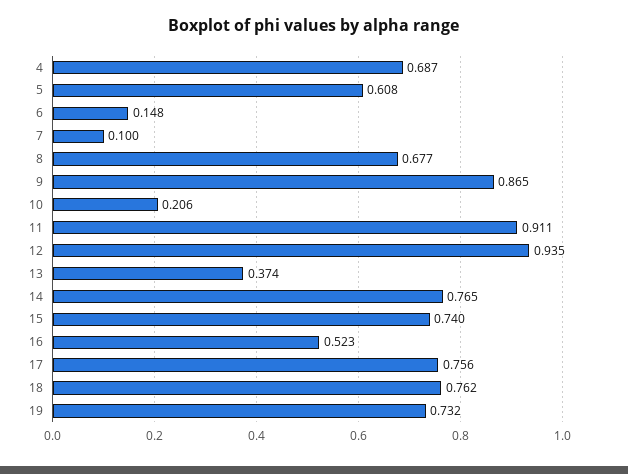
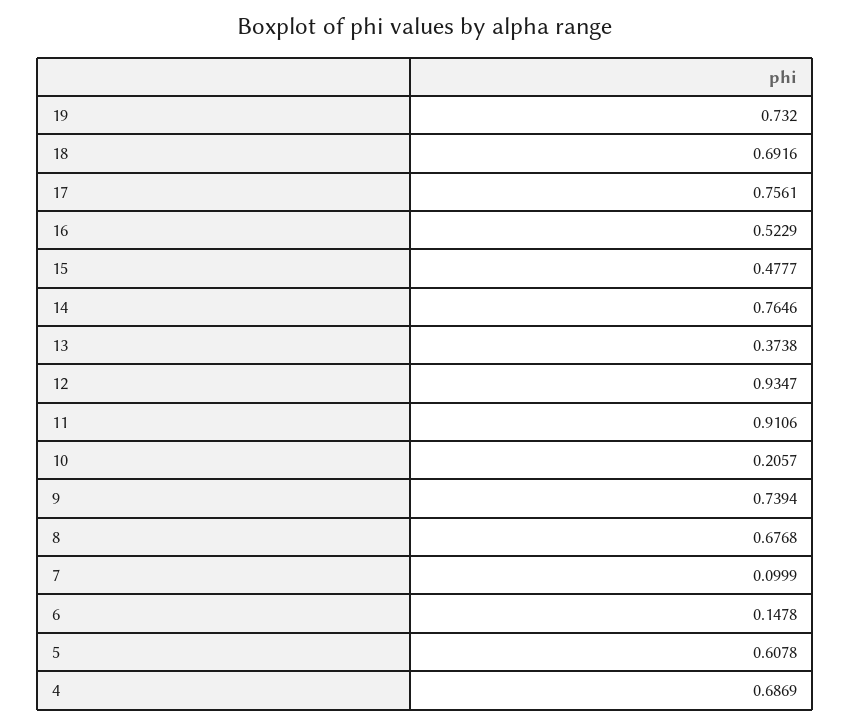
  {
    "4": 0.6869,
    "5": 0.6078,
    "6": 0.1478,
    "7": 0.0999,
    "8": 0.6768,
-   "9": 0.865,
+   "9": 0.7394,
    "10": 0.2057,
    "11": 0.9106,
    "12": 0.9347,
    "13": 0.3738,
    "14": 0.7646,
-   "15": 0.74,
+   "15": 0.4777,
    "16": 0.5229,
    "17": 0.7561,
-   "18": 0.762,
+   "18": 0.6916,
    "19": 0.732
  }

